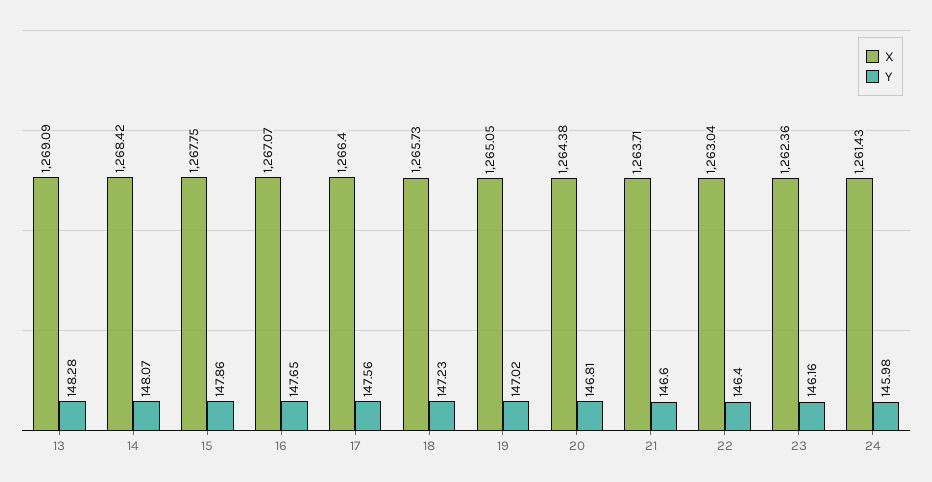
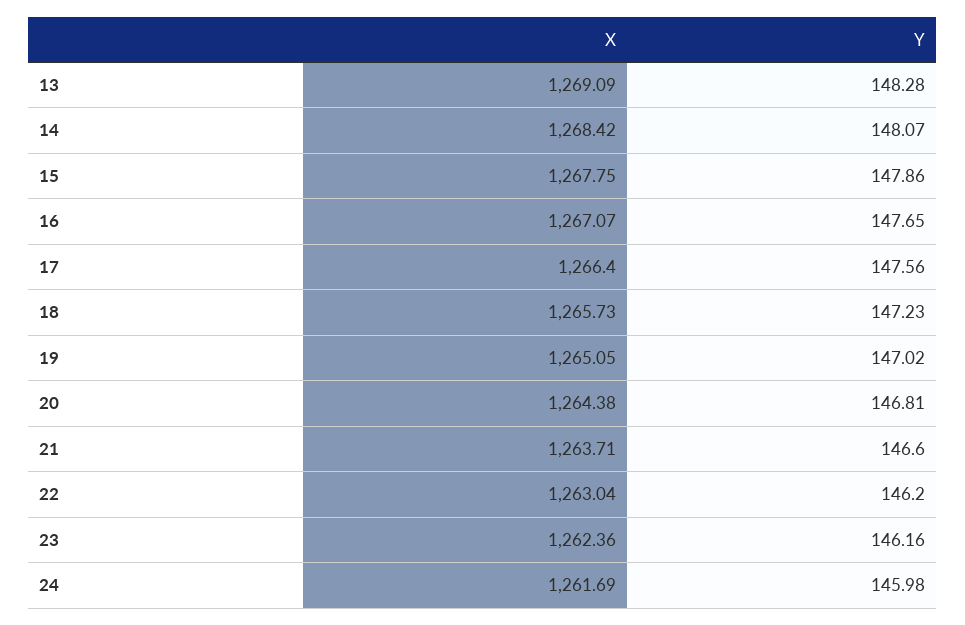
  {
    "X": {
      "13": 1269.09,
      "14": 1268.42,
      "15": 1267.75,
      "16": 1267.07,
      "17": 1266.4,
      "18": 1265.73,
      "19": 1265.05,
      "20": 1264.38,
      "21": 1263.71,
      "22": 1263.04,
      "23": 1262.36,
-     "24": 1261.43
+     "24": 1261.69
    },
    "Y": {
      "13": 148.28,
      "14": 148.07,
      "15": 147.86,
      "16": 147.65,
      "17": 147.56,
      "18": 147.23,
      "19": 147.02,
      "20": 146.81,
      "21": 146.6,
-     "22": 146.4,
+     "22": 146.2,
      "23": 146.16,
      "24": 145.98
    }
  }

